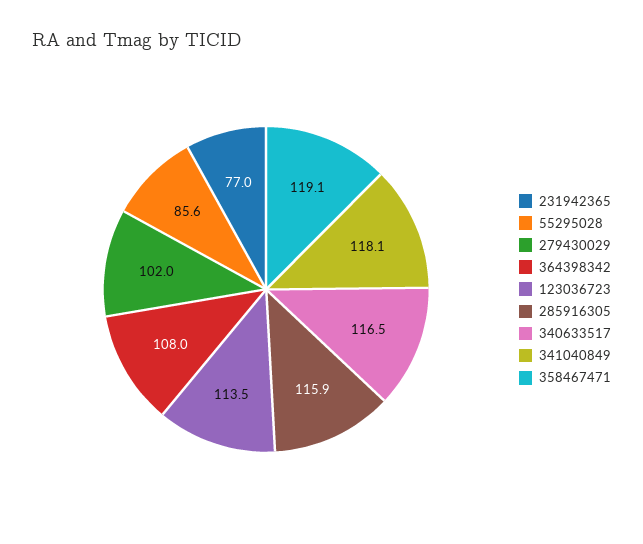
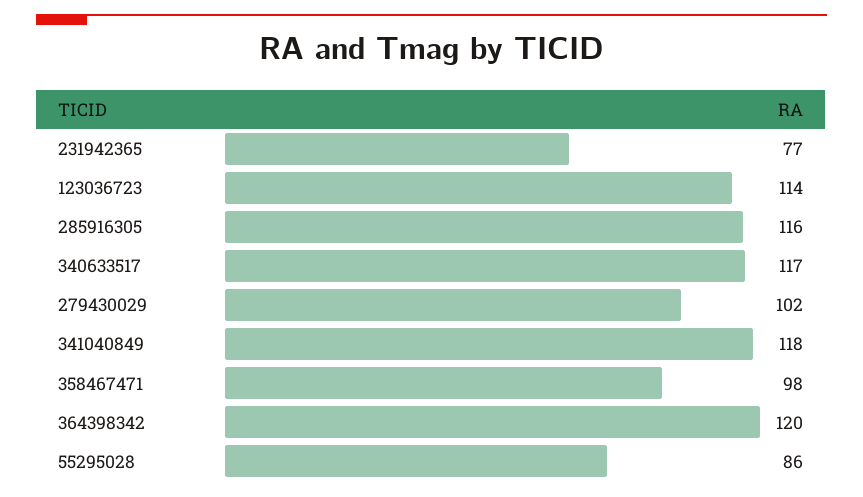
  {
    "231942365": 77,
    "55295028": 85.6,
    "279430029": 102,
-   "364398342": 108,
+   "364398342": 120,
    "123036723": 113.5,
    "285916305": 115.9,
    "340633517": 116.5,
    "341040849": 118.1,
-   "358467471": 119.1
+   "358467471": 98
  }

